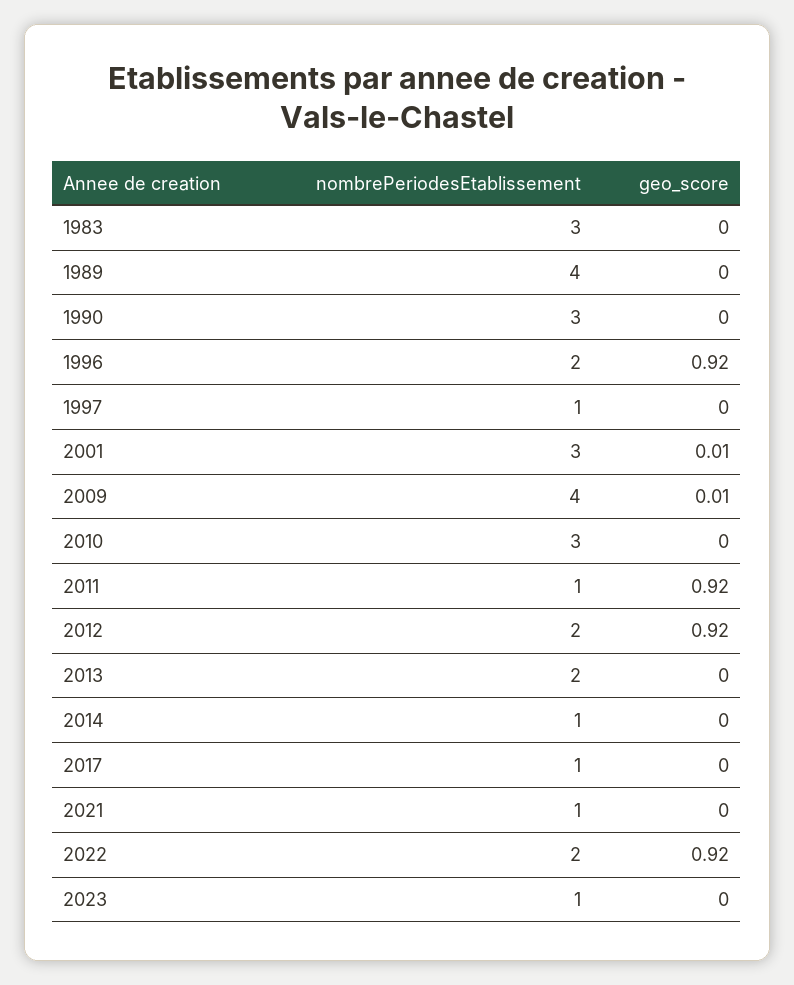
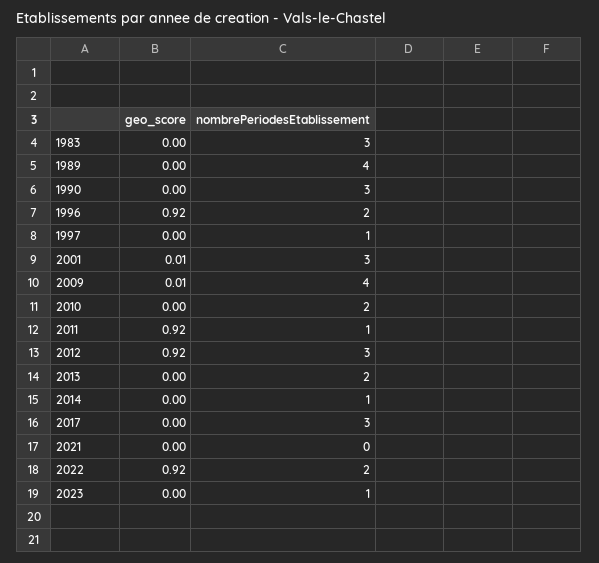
  {
    "nombrePeriodesEtablissement": {
      "1983": 3,
      "1989": 4,
      "1990": 3,
      "1996": 2,
      "1997": 1,
      "2001": 3,
      "2009": 4,
-     "2010": 3,
+     "2010": 2,
      "2011": 1,
-     "2012": 2,
+     "2012": 3,
      "2013": 2,
      "2014": 1,
-     "2017": 1,
+     "2017": 3,
-     "2021": 1,
+     "2021": 0,
      "2022": 2,
      "2023": 1
    },
    "geo_score": {
      "1983": 0,
      "1989": 0,
      "1990": 0,
      "1996": 0.92,
      "1997": 0,
      "2001": 0.01,
      "2009": 0.01,
      "2010": 0,
      "2011": 0.92,
      "2012": 0.92,
      "2013": 0,
      "2014": 0,
      "2017": 0,
      "2021": 0,
      "2022": 0.92,
      "2023": 0
    }
  }

